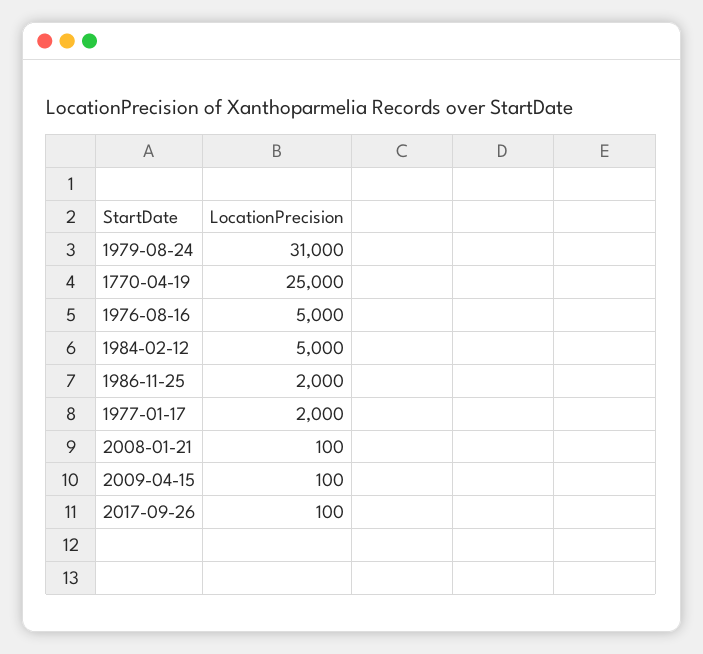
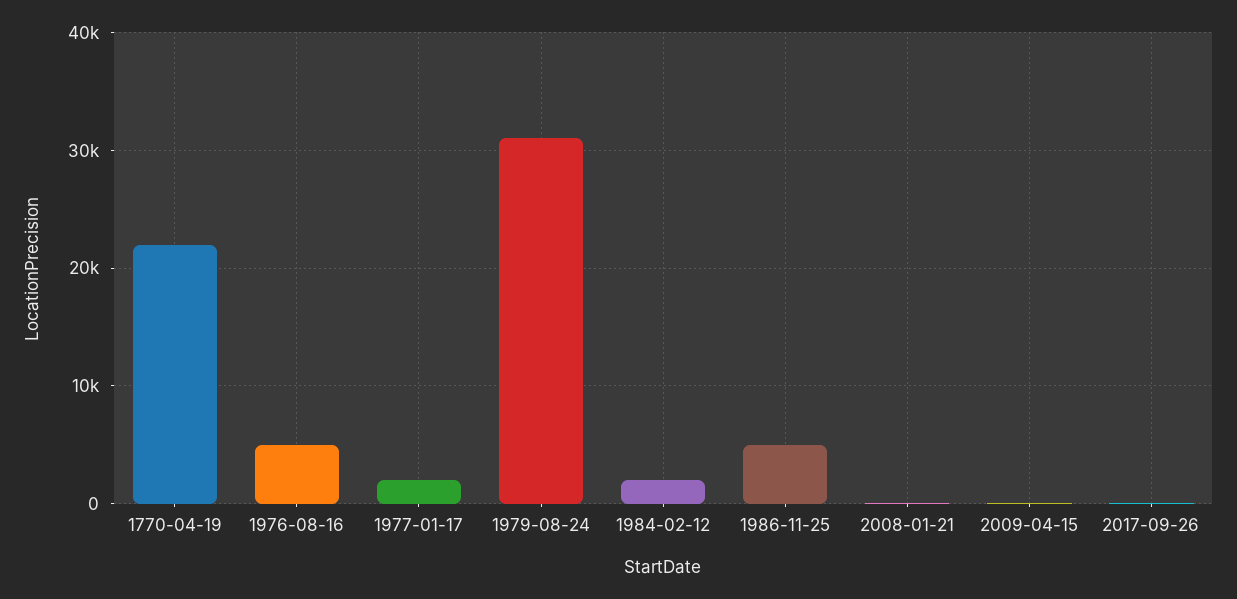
  {
    "1979-08-24": 31000,
-   "1770-04-19": 25000,
+   "1770-04-19": 22000,
    "1976-08-16": 5000,
-   "1984-02-12": 5000,
+   "1984-02-12": 2000,
-   "1986-11-25": 2000,
+   "1986-11-25": 5000,
    "1977-01-17": 2000,
    "2008-01-21": 100,
    "2009-04-15": 100,
    "2017-09-26": 100
  }

